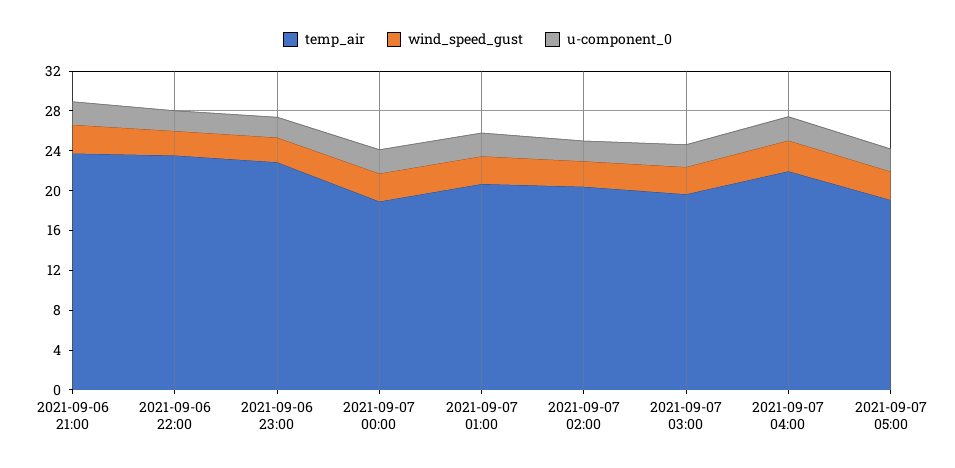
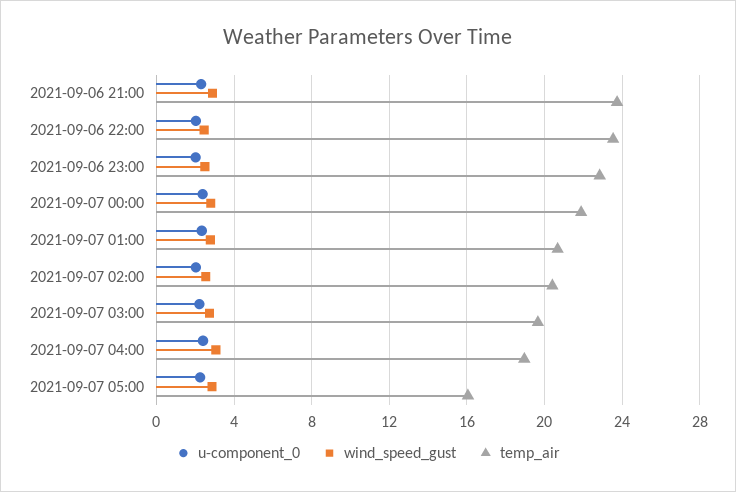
  {
    "temp_air": {
      "2021-09-06 21:00": 23.5,
      "2021-09-06 22:00": 23.5,
      "2021-09-06 23:00": 23,
-     "2021-09-07 00:00": 19,
+     "2021-09-07 00:00": 22,
      "2021-09-07 01:00": 20.5,
      "2021-09-07 02:00": 20.5,
      "2021-09-07 03:00": 19.5,
-     "2021-09-07 04:00": 22,
+     "2021-09-07 04:00": 19,
-     "2021-09-07 05:00": 19
+     "2021-09-07 05:00": 16
    },
    "wind_speed_gust": {
      "2021-09-06 21:00": 3,
      "2021-09-06 22:00": 2.5,
      "2021-09-06 23:00": 2.5,
      "2021-09-07 00:00": 3,
      "2021-09-07 01:00": 3,
      "2021-09-07 02:00": 2.5,
      "2021-09-07 03:00": 2.5,
      "2021-09-07 04:00": 3,
      "2021-09-07 05:00": 3
    },
    "u-component_0": {
      "2021-09-06 21:00": 2.5,
      "2021-09-06 22:00": 2,
      "2021-09-06 23:00": 2,
      "2021-09-07 00:00": 2.5,
      "2021-09-07 01:00": 2.5,
      "2021-09-07 02:00": 2,
      "2021-09-07 03:00": 2,
      "2021-09-07 04:00": 2.5,
      "2021-09-07 05:00": 2.5
    }
  }

